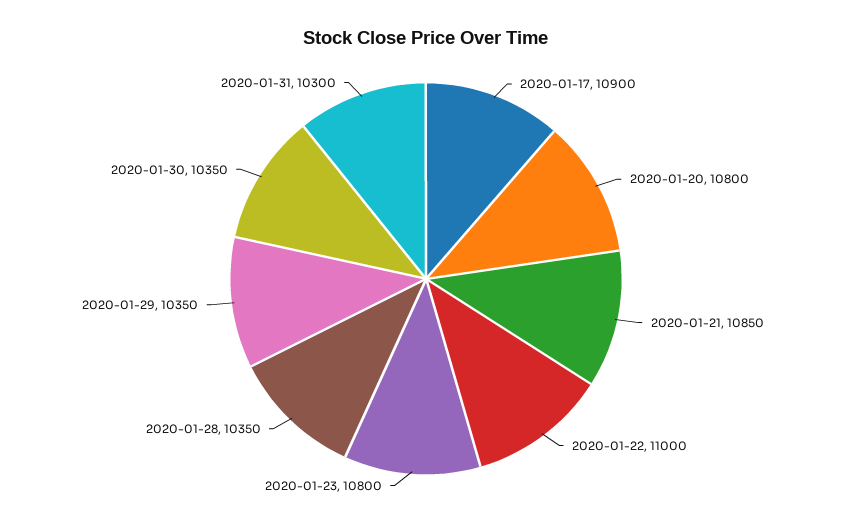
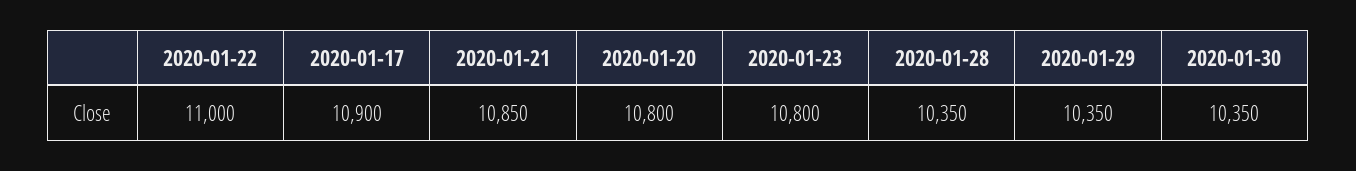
  {
    "2020-01-17": 10900,
    "2020-01-20": 10800,
    "2020-01-21": 10850,
    "2020-01-22": 11000,
    "2020-01-23": 10800,
    "2020-01-28": 10350,
    "2020-01-29": 10350,
-   "2020-01-30": 10350,
+   "2020-01-30": 10350
-   "2020-01-31": 10300
  }

